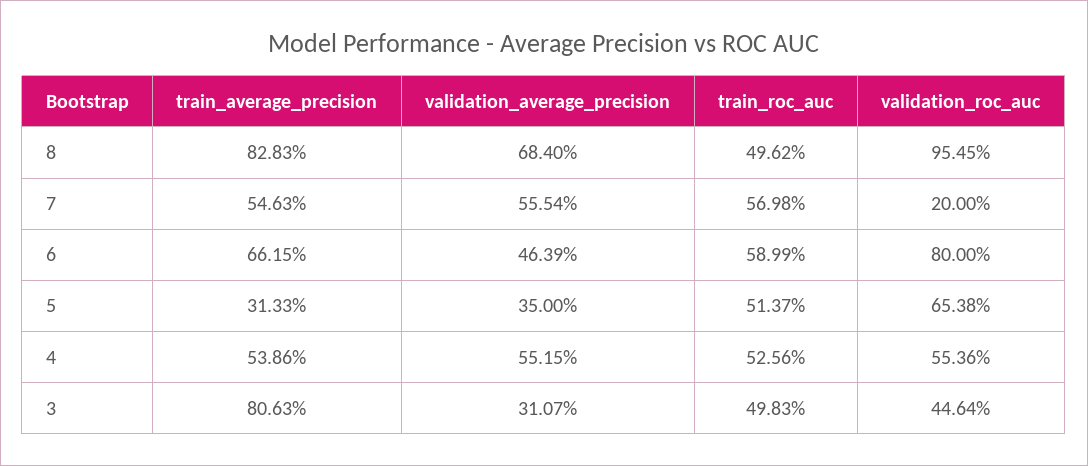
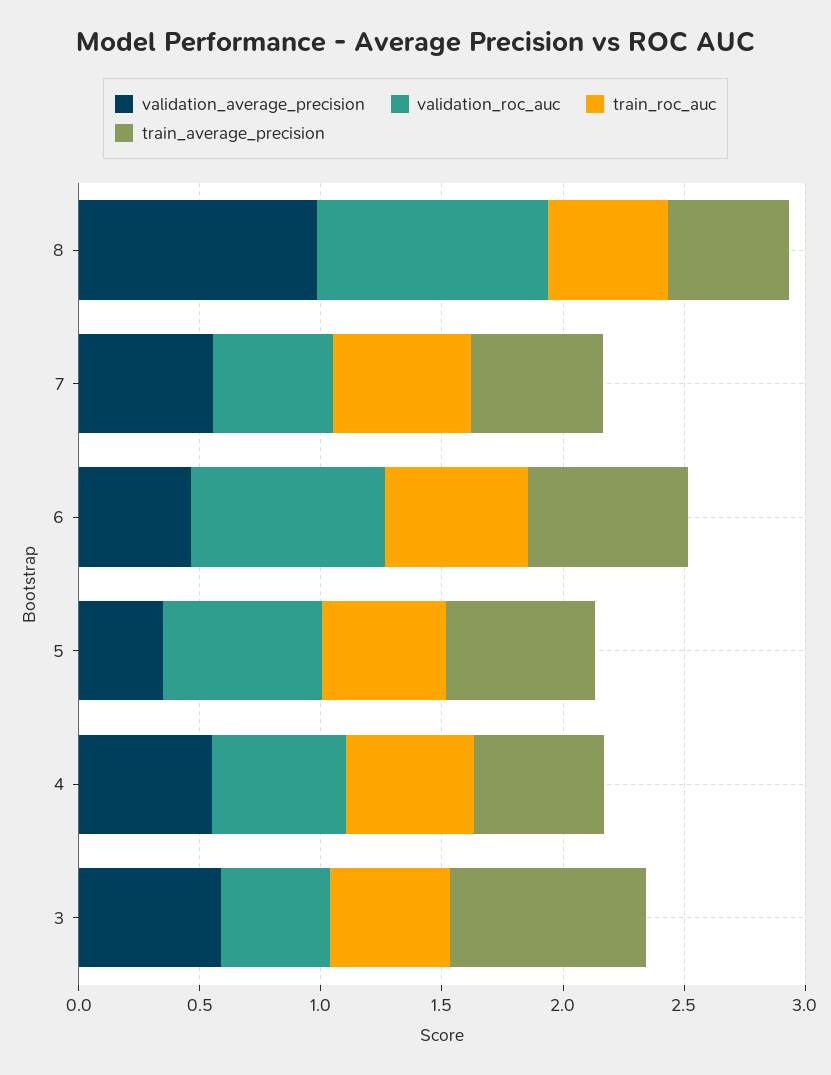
  {
    "train_average_precision": {
-     "8": 0.8283,
+     "8": 0.5,
      "7": 0.5463,
      "6": 0.6615,
-     "5": 0.3133,
+     "5": 0.6,
      "4": 0.5386,
      "3": 0.8063
    },
    "validation_average_precision": {
-     "8": 0.684,
+     "8": 1,
      "7": 0.5554,
      "6": 0.4639,
      "5": 0.35,
      "4": 0.5515,
-     "3": 0.3107
+     "3": 0.6
    },
    "train_roc_auc": {
      "8": 0.4962,
      "7": 0.5698,
      "6": 0.5899,
      "5": 0.5137,
      "4": 0.5256,
      "3": 0.4983
    },
    "validation_roc_auc": {
      "8": 0.9545,
-     "7": 0.2,
+     "7": 0.5,
      "6": 0.8,
      "5": 0.6538,
      "4": 0.5536,
      "3": 0.4464
    }
  }

